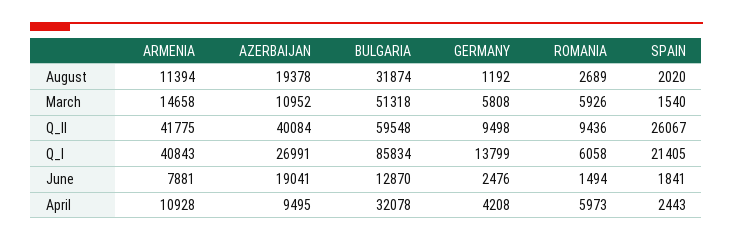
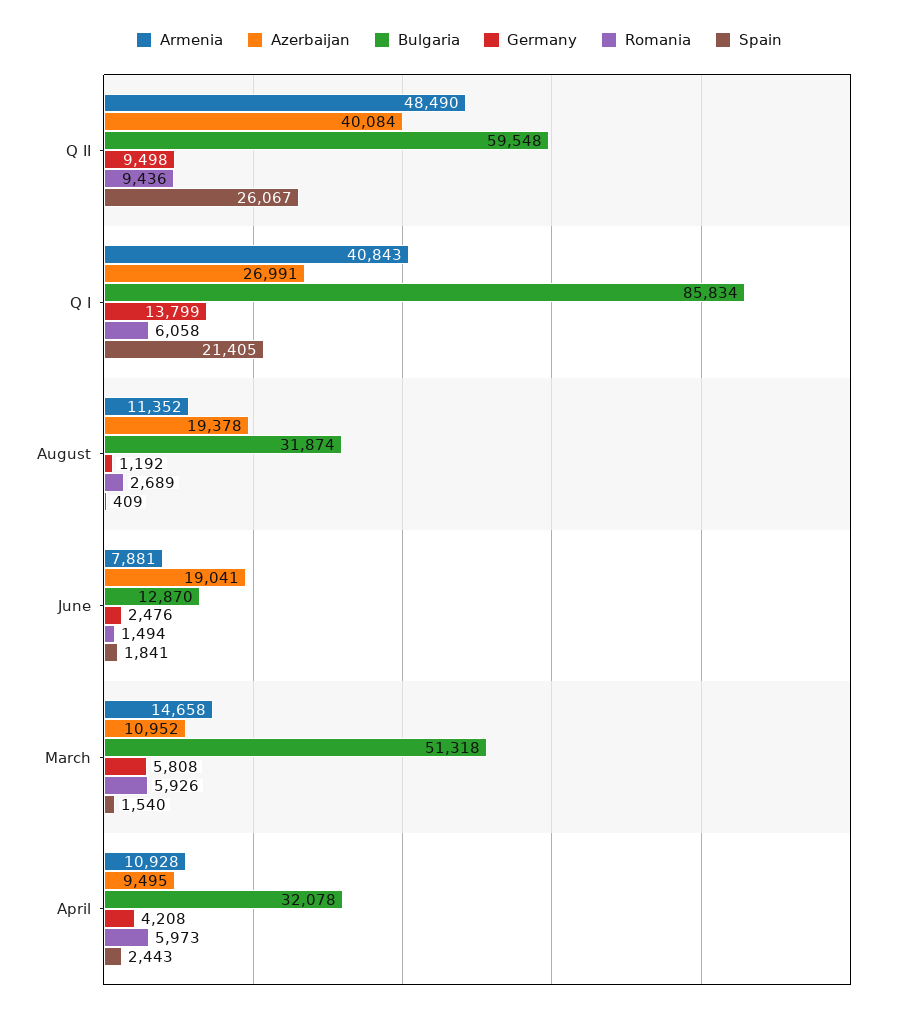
  {
    "ARMENIA": {
-     "August": 11394,
+     "August": 11352,
      "March": 14658,
-     "Q_II": 41775,
+     "Q_II": 48490,
      "Q_I": 40843,
      "June": 7881,
      "April": 10928
    },
    "AZERBAIJAN": {
      "August": 19378,
      "March": 10952,
      "Q_II": 40084,
      "Q_I": 26991,
      "June": 19041,
      "April": 9495
    },
    "BULGARIA": {
      "August": 31874,
      "March": 51318,
      "Q_II": 59548,
      "Q_I": 85834,
      "June": 12870,
      "April": 32078
    },
    "GERMANY": {
      "August": 1192,
      "March": 5808,
      "Q_II": 9498,
      "Q_I": 13799,
      "June": 2476,
      "April": 4208
    },
    "ROMANIA": {
      "August": 2689,
      "March": 5926,
      "Q_II": 9436,
      "Q_I": 6058,
      "June": 1494,
      "April": 5973
    },
    "SPAIN": {
-     "August": 2020,
+     "August": 409,
      "March": 1540,
      "Q_II": 26067,
      "Q_I": 21405,
      "June": 1841,
      "April": 2443
    }
  }

